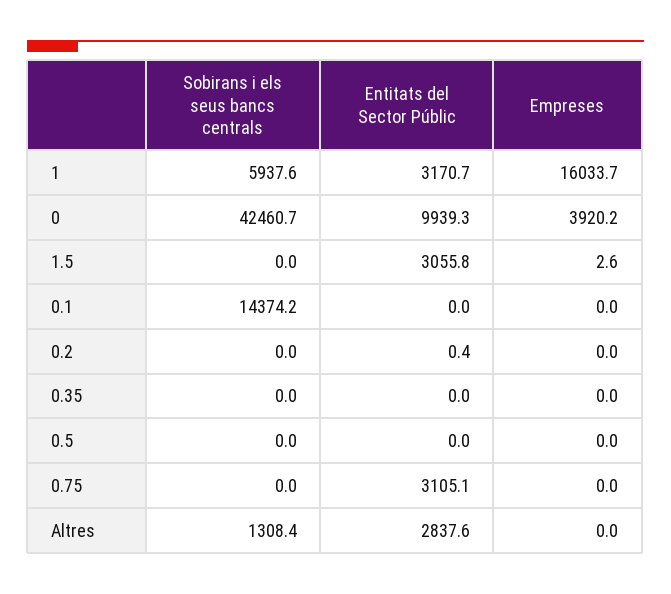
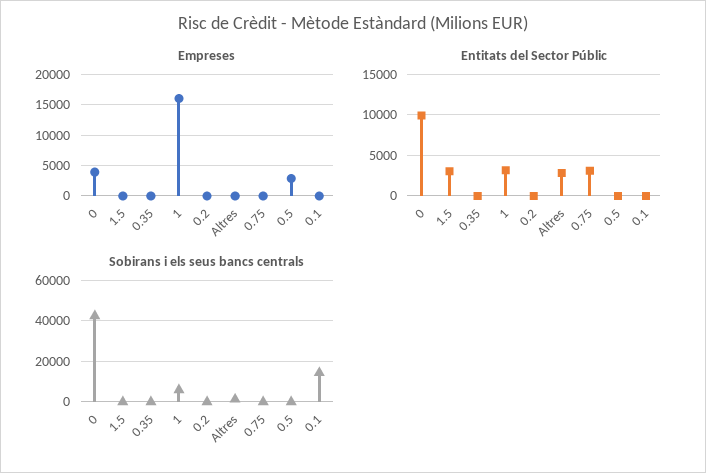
  {
    "Sobirans i els seus bancs centrals": {
      "1": 5937.6,
      "0": 42460.7,
      "1.5": 0,
      "0.1": 14374.2,
      "0.2": 0,
      "0.35": 0,
      "0.5": 0,
      "0.75": 0,
      "Altres": 1308.4
    },
    "Entitats del Sector Públic": {
      "1": 3170.7,
      "0": 9939.3,
      "1.5": 3055.8,
      "0.1": 0,
      "0.2": 0.4,
      "0.35": 0,
      "0.5": 0,
      "0.75": 3105.1,
      "Altres": 2837.6
    },
    "Empreses": {
      "1": 16033.7,
      "0": 3920.2,
      "1.5": 2.6,
      "0.1": 0,
      "0.2": 0,
      "0.35": 0,
-     "0.5": 0,
+     "0.5": 3000,
      "0.75": 0,
      "Altres": 0
    }
  }

